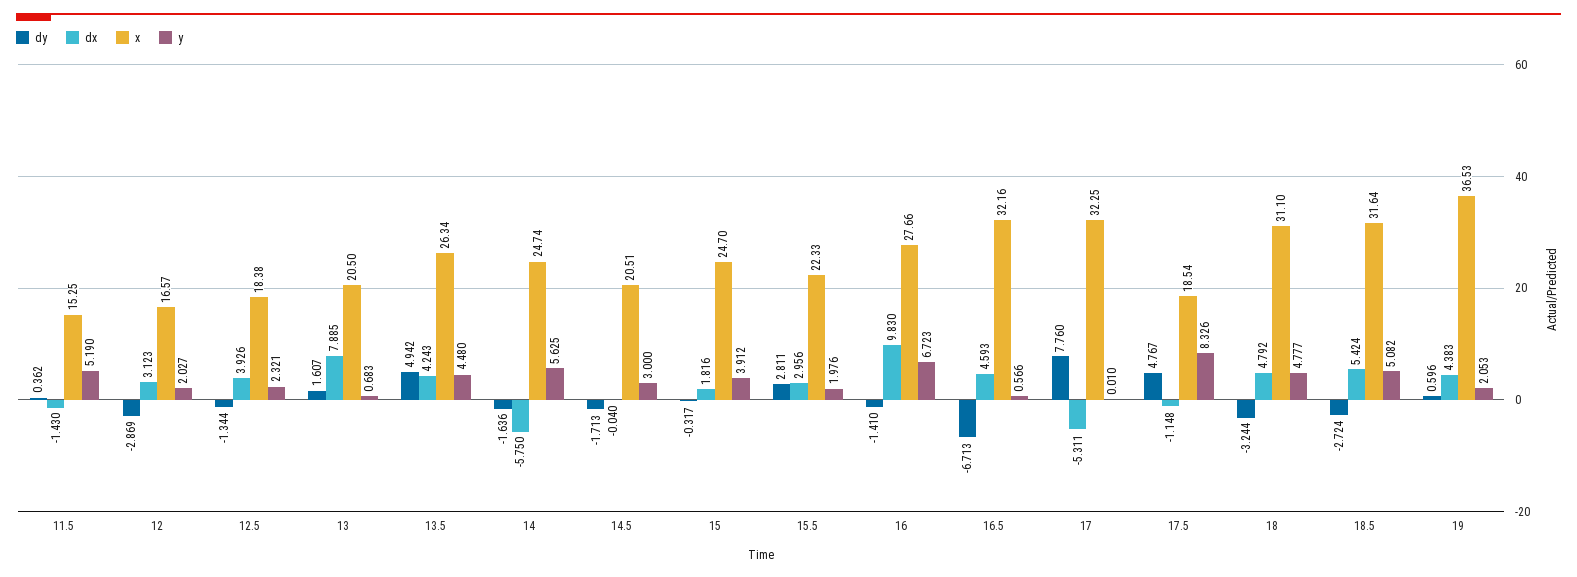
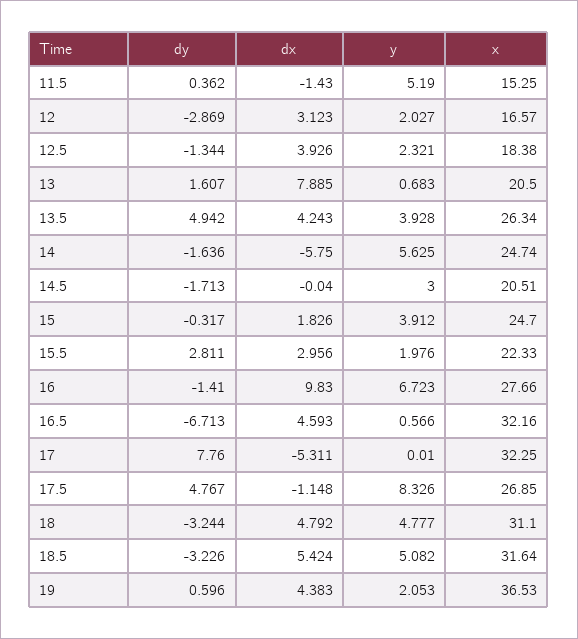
  {
    "dy": {
      "11.5": 0.362,
      "12": -2.869,
      "12.5": -1.344,
      "13": 1.607,
      "13.5": 4.942,
      "14": -1.636,
      "14.5": -1.713,
      "15": -0.317,
      "15.5": 2.811,
      "16": -1.41,
      "16.5": -6.713,
      "17": 7.76,
      "17.5": 4.767,
      "18": -3.244,
-     "18.5": -2.724,
+     "18.5": -3.226,
      "19": 0.596
    },
    "dx": {
      "11.5": -1.43,
      "12": 3.123,
      "12.5": 3.926,
      "13": 7.885,
      "13.5": 4.243,
      "14": -5.75,
      "14.5": -0.04,
-     "15": 1.816,
+     "15": 1.826,
      "15.5": 2.956,
      "16": 9.83,
      "16.5": 4.593,
      "17": -5.311,
      "17.5": -1.148,
      "18": 4.792,
      "18.5": 5.424,
      "19": 4.383
    },
    "x": {
      "11.5": 15.25,
      "12": 16.57,
      "12.5": 18.38,
      "13": 20.5,
      "13.5": 26.34,
      "14": 24.74,
      "14.5": 20.51,
      "15": 24.7,
      "15.5": 22.33,
      "16": 27.66,
      "16.5": 32.16,
      "17": 32.25,
-     "17.5": 18.54,
+     "17.5": 26.85,
      "18": 31.1,
      "18.5": 31.64,
      "19": 36.53
    },
    "y": {
      "11.5": 5.19,
      "12": 2.027,
      "12.5": 2.321,
      "13": 0.683,
-     "13.5": 4.48,
+     "13.5": 3.928,
      "14": 5.625,
      "14.5": 3,
      "15": 3.912,
      "15.5": 1.976,
      "16": 6.723,
      "16.5": 0.566,
      "17": 0.01,
      "17.5": 8.326,
      "18": 4.777,
      "18.5": 5.082,
      "19": 2.053
    }
  }

